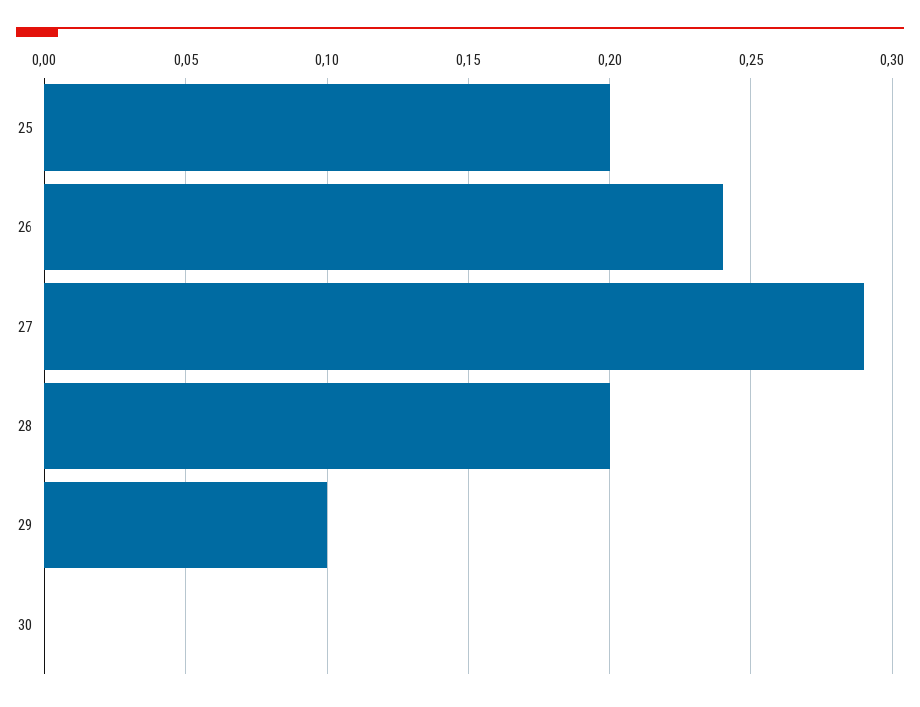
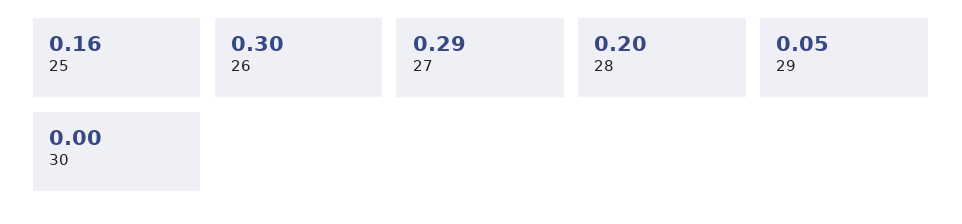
  {
-   "25": 0.2,
+   "25": 0.16,
-   "26": 0.24,
+   "26": 0.3,
    "27": 0.29,
    "28": 0.2,
-   "29": 0.1,
+   "29": 0.05,
    "30": 0
  }

